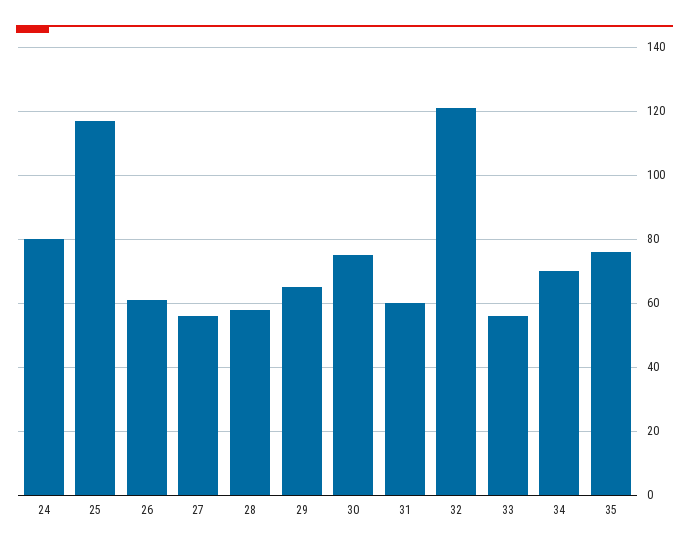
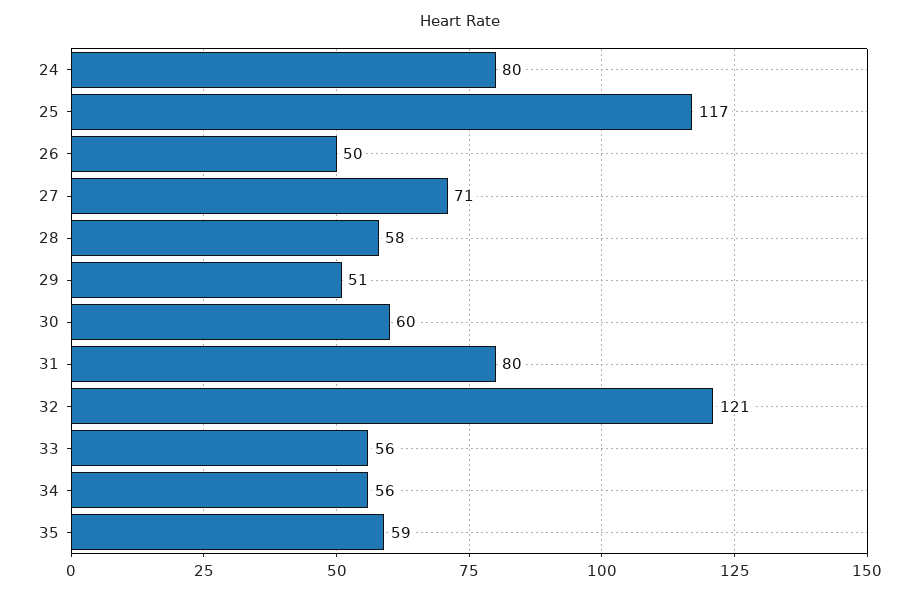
  {
    "24": 80,
    "25": 117,
-   "26": 60,
+   "26": 50,
-   "27": 55,
+   "27": 71,
    "28": 58,
-   "29": 65,
+   "29": 51,
-   "30": 75,
+   "30": 60,
-   "31": 60,
+   "31": 80,
    "32": 121,
    "33": 56,
-   "34": 70,
+   "34": 56,
-   "35": 75
+   "35": 59
  }

